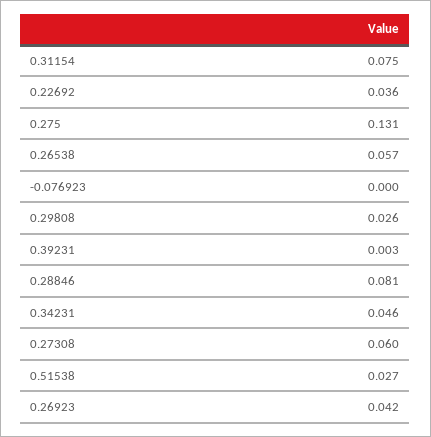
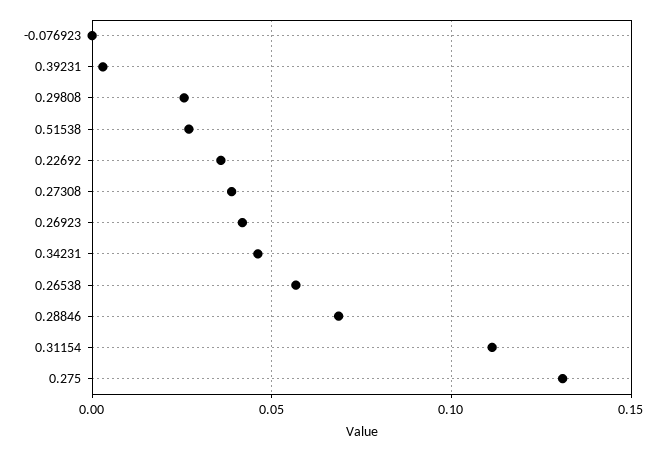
  {
-   "0.31154": 0.075,
+   "0.31154": 0.11,
    "0.22692": 0.036,
    "0.275": 0.131,
    "0.26538": 0.057,
    "-0.076923": 0,
    "0.29808": 0.026,
    "0.39231": 0.003,
-   "0.28846": 0.081,
+   "0.28846": 0.07,
    "0.34231": 0.046,
-   "0.27308": 0.06,
+   "0.27308": 0.04,
    "0.51538": 0.027,
    "0.26923": 0.042
  }

